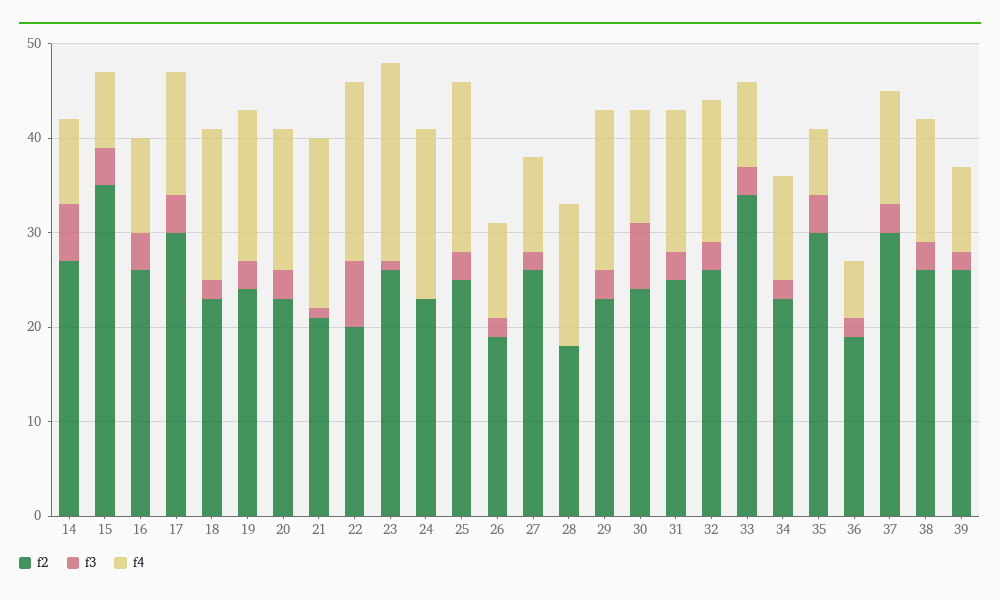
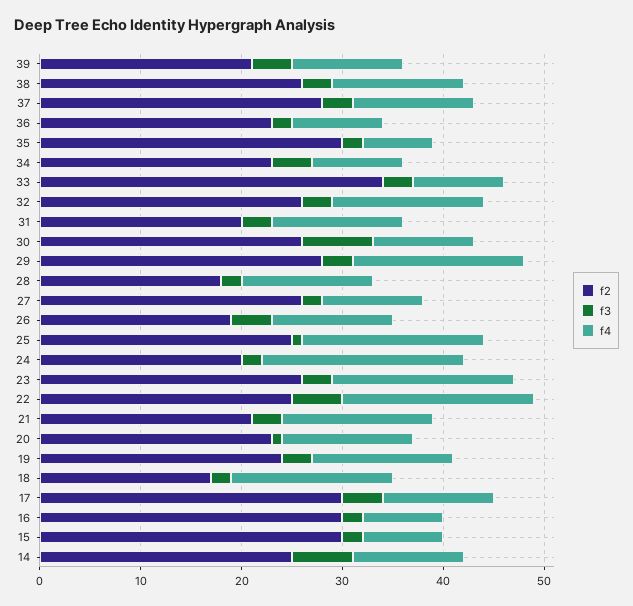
  {
    "f2": {
-     "14": 27,
+     "14": 25,
-     "15": 35,
+     "15": 30,
-     "16": 26,
+     "16": 30,
      "17": 30,
-     "18": 23,
+     "18": 17,
      "19": 24,
      "20": 23,
      "21": 21,
-     "22": 20,
+     "22": 25,
      "23": 26,
-     "24": 23,
+     "24": 20,
      "25": 25,
      "26": 19,
      "27": 26,
      "28": 18,
-     "29": 23,
+     "29": 28,
-     "30": 24,
+     "30": 26,
-     "31": 25,
+     "31": 20,
      "32": 26,
      "33": 34,
      "34": 23,
      "35": 30,
-     "36": 19,
+     "36": 23,
-     "37": 30,
+     "37": 28,
      "38": 26,
-     "39": 26
+     "39": 21
    },
    "f3": {
      "14": 6,
-     "15": 4,
+     "15": 2,
-     "16": 4,
+     "16": 2,
      "17": 4,
      "18": 2,
      "19": 3,
-     "20": 3,
+     "20": 1,
-     "21": 1,
+     "21": 3,
-     "22": 7,
+     "22": 5,
-     "23": 1,
+     "23": 3,
-     "24": 0,
+     "24": 2,
-     "25": 3,
+     "25": 1,
-     "26": 2,
+     "26": 4,
      "27": 2,
-     "28": 0,
+     "28": 2,
      "29": 3,
      "30": 7,
      "31": 3,
      "32": 3,
      "33": 3,
-     "34": 2,
+     "34": 4,
-     "35": 4,
+     "35": 2,
      "36": 2,
      "37": 3,
      "38": 3,
-     "39": 2
+     "39": 4
    },
    "f4": {
-     "14": 9,
+     "14": 11,
      "15": 8,
-     "16": 10,
+     "16": 8,
-     "17": 13,
+     "17": 11,
      "18": 16,
-     "19": 16,
+     "19": 14,
-     "20": 15,
+     "20": 13,
-     "21": 18,
+     "21": 15,
      "22": 19,
-     "23": 21,
+     "23": 18,
-     "24": 18,
+     "24": 20,
      "25": 18,
-     "26": 10,
+     "26": 12,
      "27": 10,
-     "28": 15,
+     "28": 13,
      "29": 17,
-     "30": 12,
+     "30": 10,
-     "31": 15,
+     "31": 13,
      "32": 15,
      "33": 9,
-     "34": 11,
+     "34": 9,
      "35": 7,
-     "36": 6,
+     "36": 9,
      "37": 12,
      "38": 13,
-     "39": 9
+     "39": 11
    }
  }

